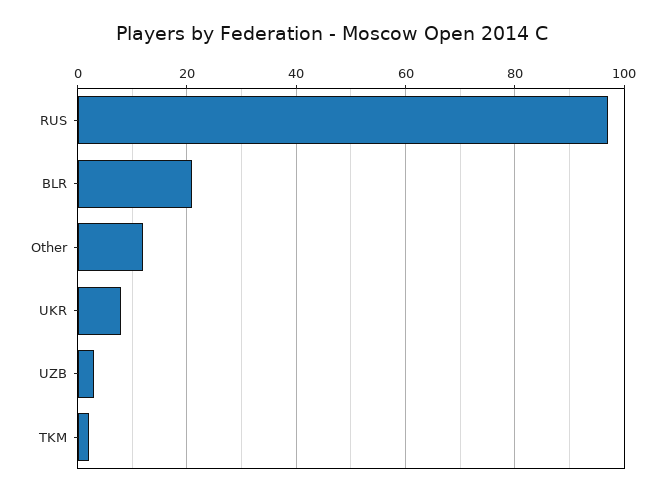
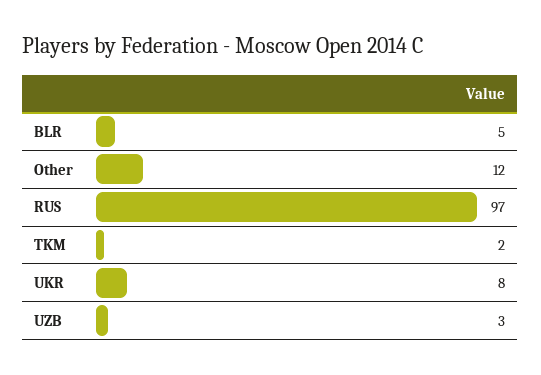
  {
    "RUS": 97,
-   "BLR": 20,
+   "BLR": 5,
    "Other": 12,
    "UKR": 8,
    "UZB": 3,
    "TKM": 2
  }

